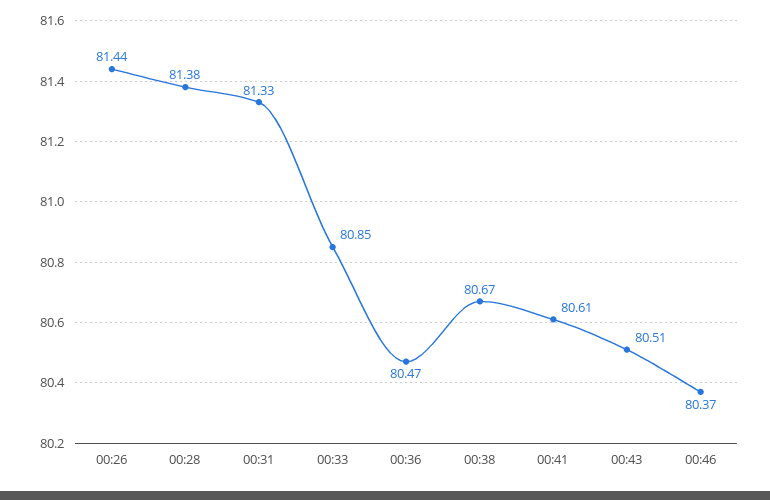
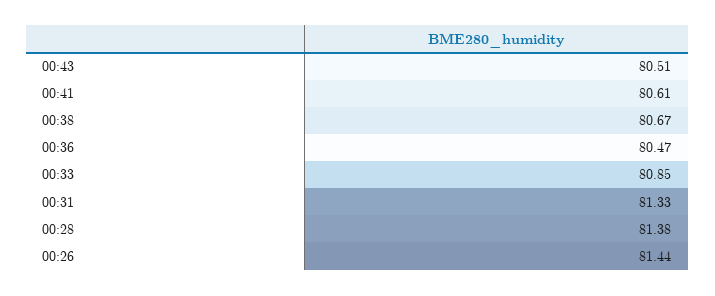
  {
    "00:26": 81.44,
    "00:28": 81.38,
    "00:31": 81.33,
    "00:33": 80.85,
    "00:36": 80.47,
    "00:38": 80.67,
    "00:41": 80.61,
-   "00:43": 80.51,
+   "00:43": 80.51
-   "00:46": 80.37
  }

